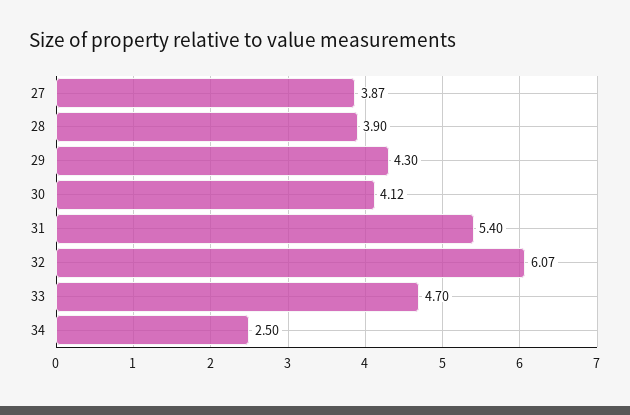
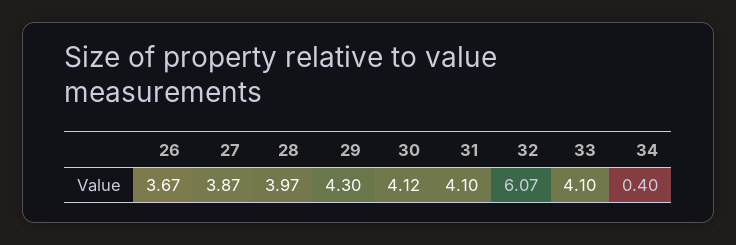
  {
    "27": 3.87,
-   "28": 3.9,
+   "28": 3.97,
    "29": 4.3,
    "30": 4.12,
-   "31": 5.4,
+   "31": 4.1,
    "32": 6.07,
-   "33": 4.7,
+   "33": 4.1,
-   "34": 2.5
+   "34": 0.4,
+   "26": 3.67
  }

